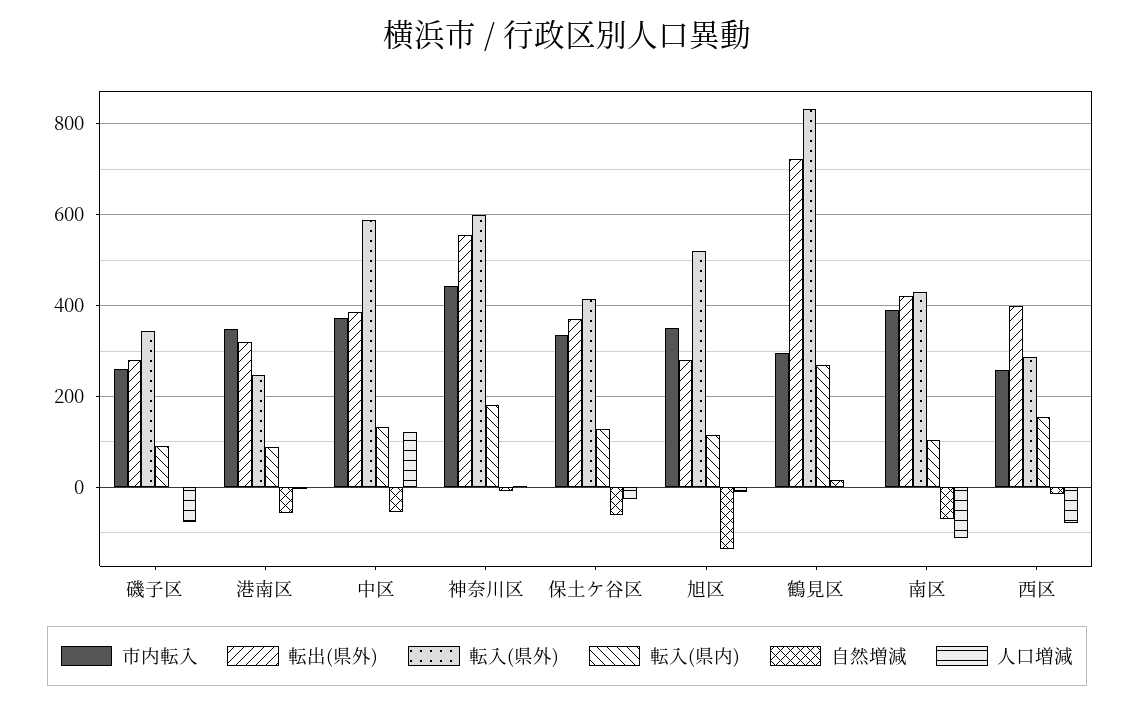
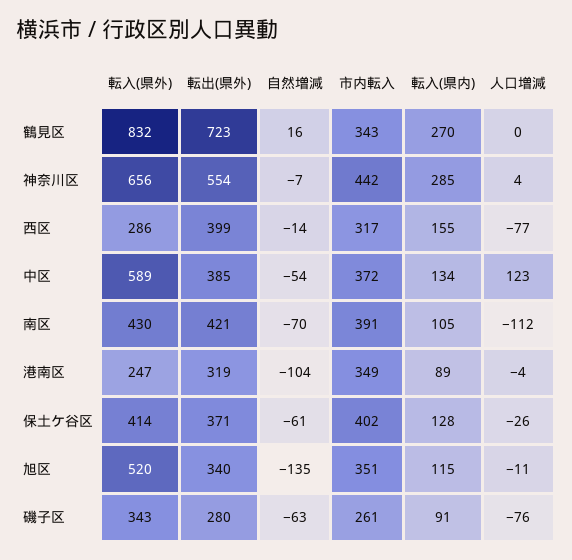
  {
    "市内転入": {
      "磯子区": 261,
      "港南区": 349,
      "中区": 372,
      "神奈川区": 442,
-     "保土ケ谷区": 340,
+     "保土ケ谷区": 402,
      "旭区": 351,
-     "鶴見区": 300,
+     "鶴見区": 343,
      "南区": 391,
-     "西区": 260
+     "西区": 317
    },
    "転出(県外)": {
      "磯子区": 280,
      "港南区": 319,
      "中区": 385,
      "神奈川区": 554,
      "保土ケ谷区": 371,
-     "旭区": 280,
+     "旭区": 340,
      "鶴見区": 723,
      "南区": 421,
      "西区": 399
    },
    "転入(県外)": {
      "磯子区": 343,
      "港南区": 247,
      "中区": 589,
-     "神奈川区": 600,
+     "神奈川区": 656,
      "保土ケ谷区": 414,
      "旭区": 520,
      "鶴見区": 832,
      "南区": 430,
      "西区": 286
    },
    "転入(県内)": {
      "磯子区": 91,
      "港南区": 89,
      "中区": 134,
-     "神奈川区": 180,
+     "神奈川区": 285,
      "保土ケ谷区": 128,
      "旭区": 115,
      "鶴見区": 270,
      "南区": 105,
      "西区": 155
    },
    "自然増減": {
-     "磯子区": 0,
+     "磯子区": -63,
-     "港南区": -60,
+     "港南区": -104,
      "中区": -54,
      "神奈川区": -7,
      "保土ケ谷区": -61,
      "旭区": -135,
      "鶴見区": 16,
      "南区": -70,
      "西区": -14
    },
    "人口増減": {
      "磯子区": -76,
      "港南区": -4,
      "中区": 123,
      "神奈川区": 4,
      "保土ケ谷区": -26,
      "旭区": -11,
      "鶴見区": 0,
      "南区": -112,
      "西区": -77
    }
  }

